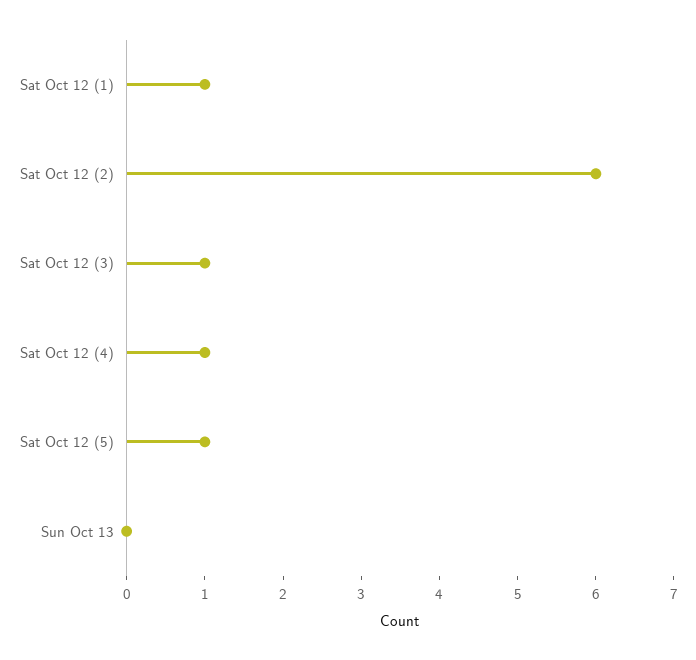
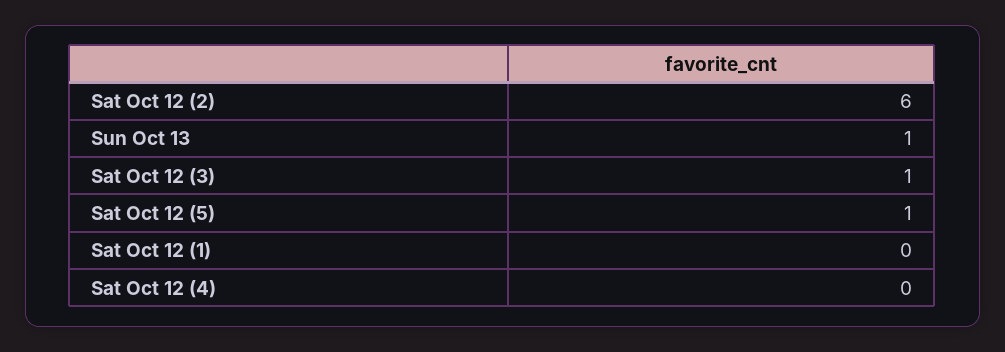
  {
-   "Sat Oct 12 (1)": 1,
+   "Sat Oct 12 (1)": 0,
    "Sat Oct 12 (2)": 6,
    "Sat Oct 12 (3)": 1,
-   "Sat Oct 12 (4)": 1,
+   "Sat Oct 12 (4)": 0,
    "Sat Oct 12 (5)": 1,
-   "Sun Oct 13": 0
+   "Sun Oct 13": 1
  }

